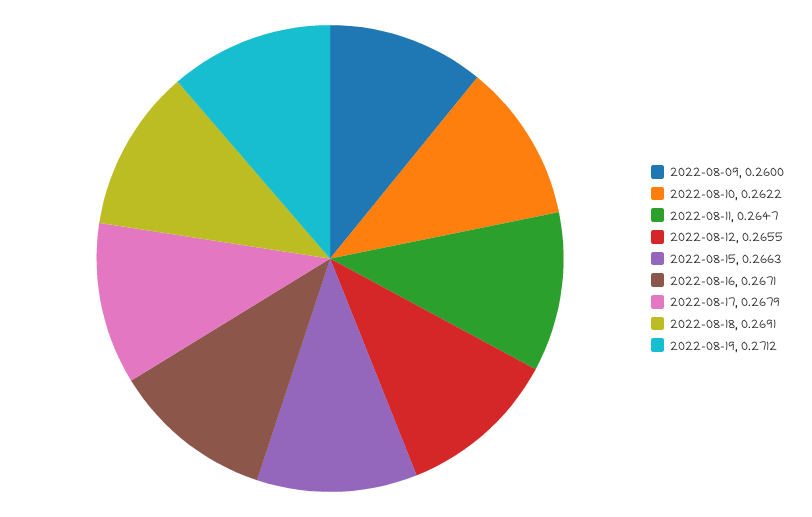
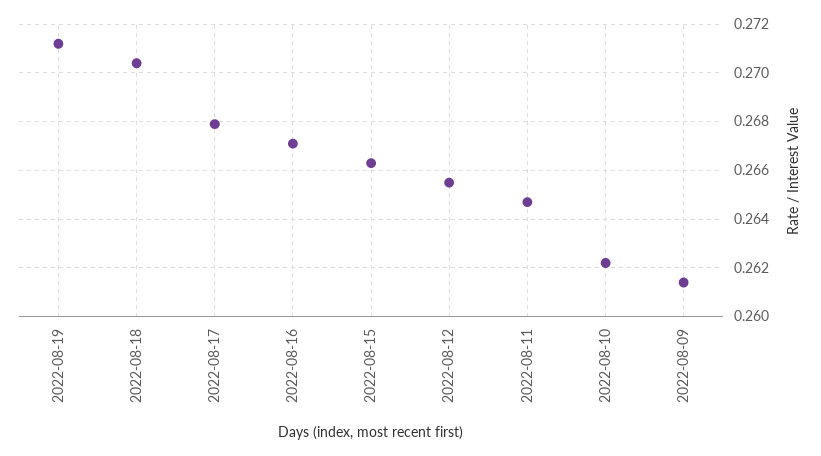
  {
-   "2022-08-09": 0.26,
+   "2022-08-09": 0.2615,
    "2022-08-10": 0.2622,
    "2022-08-11": 0.2647,
    "2022-08-12": 0.2655,
    "2022-08-15": 0.2663,
    "2022-08-16": 0.2671,
    "2022-08-17": 0.2679,
-   "2022-08-18": 0.2691,
+   "2022-08-18": 0.2705,
    "2022-08-19": 0.2712
  }

